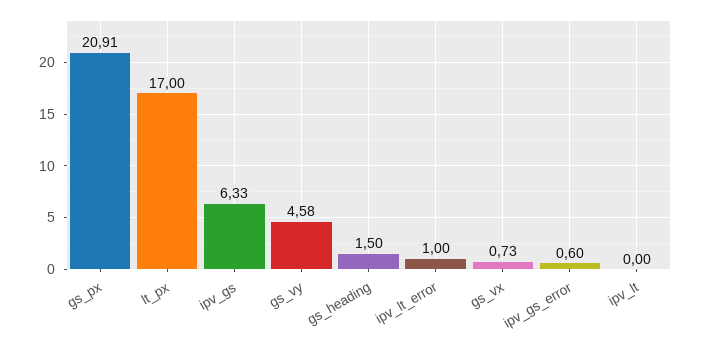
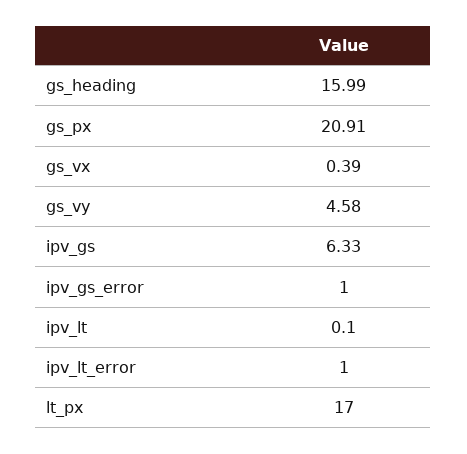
  {
    "gs_px": 20.91,
    "lt_px": 17,
    "ipv_gs": 6.33,
    "gs_vy": 4.58,
-   "gs_heading": 1.5,
+   "gs_heading": 15.99,
    "ipv_lt_error": 1,
-   "gs_vx": 0.73,
+   "gs_vx": 0.39,
-   "ipv_gs_error": 0.6,
+   "ipv_gs_error": 1,
-   "ipv_lt": 0
+   "ipv_lt": 0.1
  }

